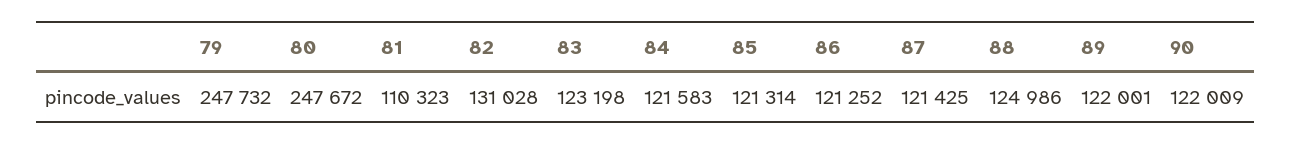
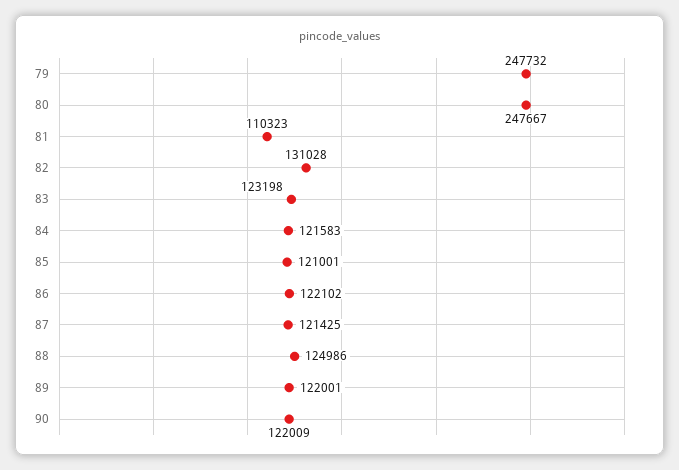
  {
    "79": 247732,
-   "80": 247672,
+   "80": 247667,
    "81": 110323,
    "82": 131028,
    "83": 123198,
    "84": 121583,
-   "85": 121314,
+   "85": 121001,
-   "86": 121252,
+   "86": 122102,
    "87": 121425,
    "88": 124986,
    "89": 122001,
    "90": 122009
  }

